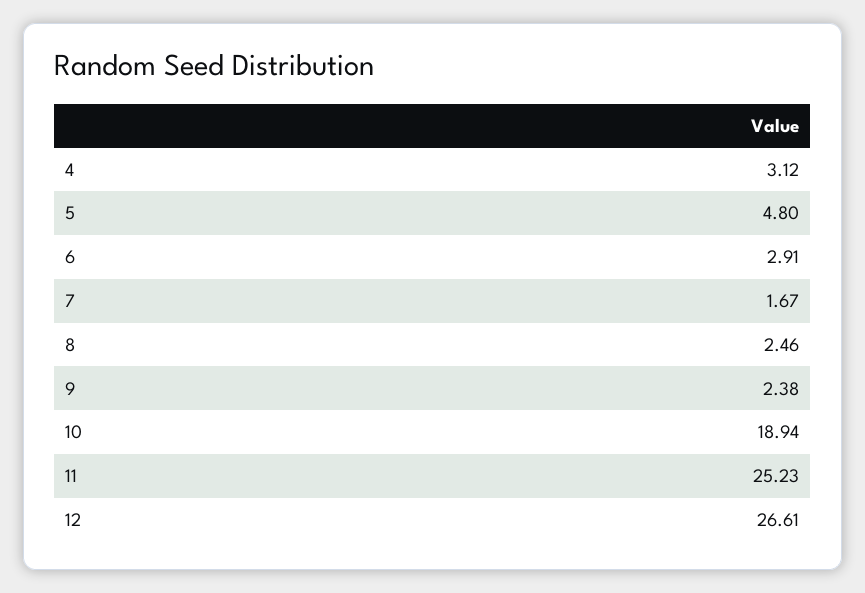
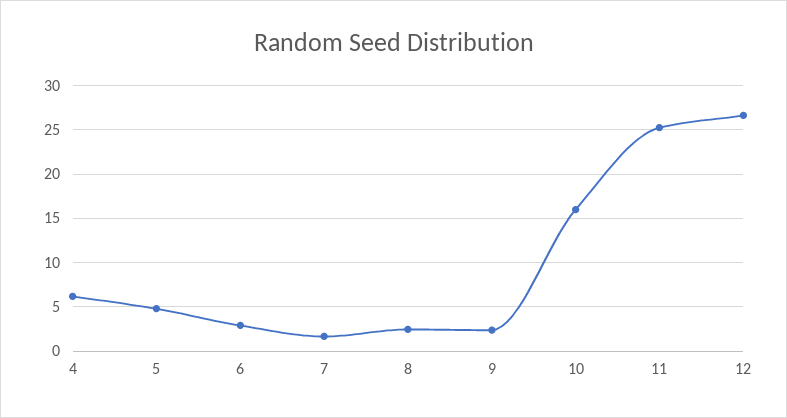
  {
-   "4": 3.12,
+   "4": 6,
    "5": 4.8,
    "6": 2.91,
    "7": 1.67,
    "8": 2.46,
    "9": 2.38,
-   "10": 18.94,
+   "10": 16,
    "11": 25.23,
    "12": 26.61
  }

